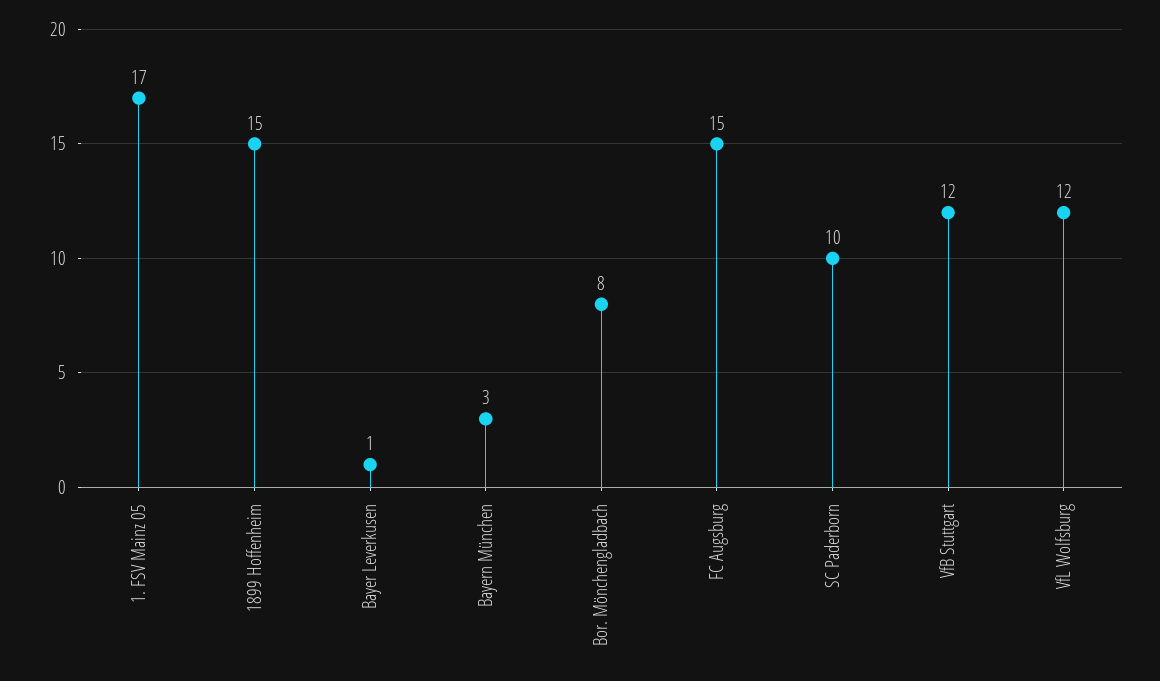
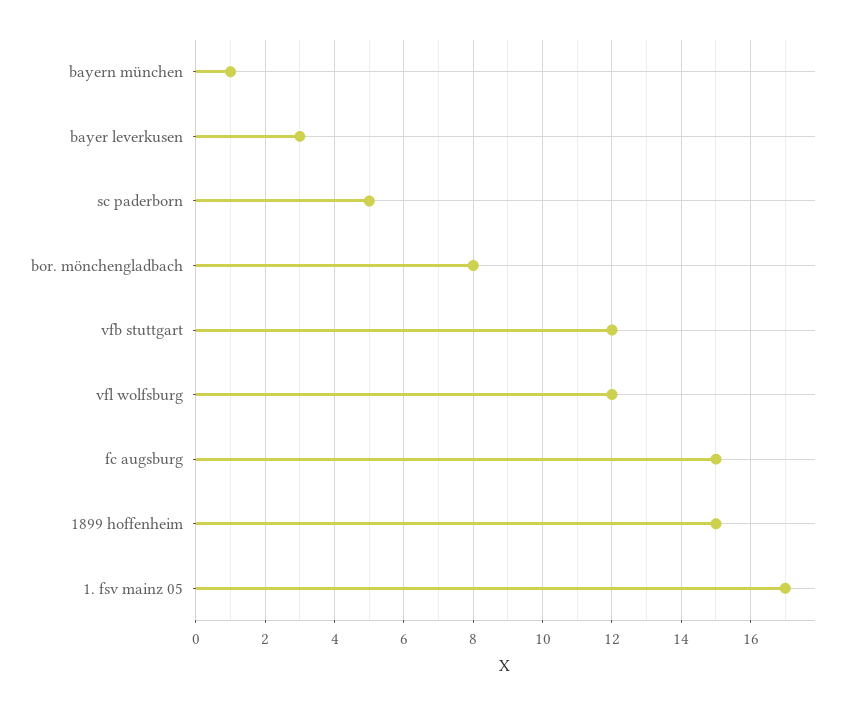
  {
    "1. FSV Mainz 05": 17,
    "1899 Hoffenheim": 15,
-   "Bayer Leverkusen": 1,
+   "Bayer Leverkusen": 3,
-   "Bayern München": 3,
+   "Bayern München": 1,
    "Bor. Mönchengladbach": 8,
    "FC Augsburg": 15,
-   "SC Paderborn": 10,
+   "SC Paderborn": 5,
    "VfB Stuttgart": 12,
    "VfL Wolfsburg": 12
  }

